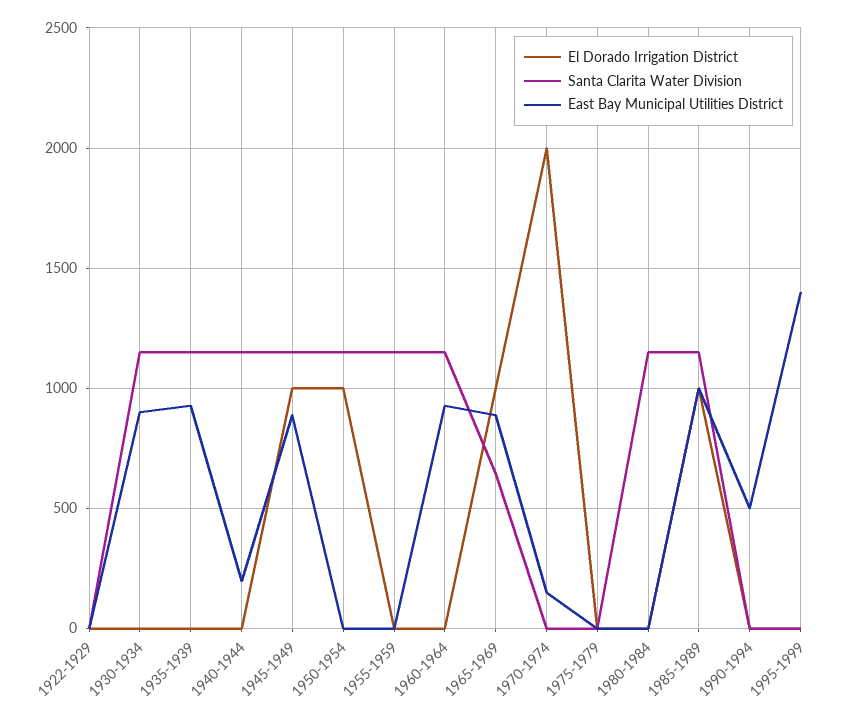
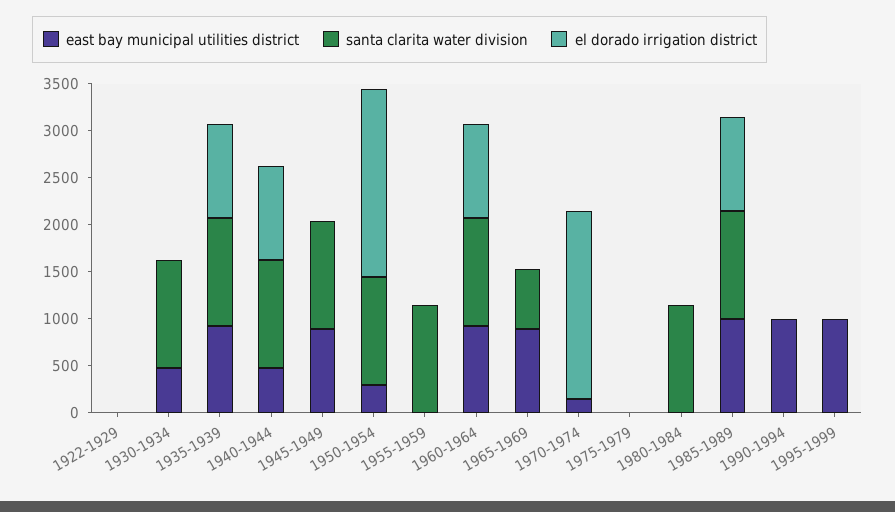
  {
    "El Dorado Irrigation District": {
      "1922-1929": 0,
      "1930-1934": 0,
-     "1935-1939": 0,
+     "1935-1939": 1000,
-     "1940-1944": 0,
+     "1940-1944": 1000,
-     "1945-1949": 1000,
+     "1945-1949": 0,
-     "1950-1954": 1000,
+     "1950-1954": 2000,
      "1955-1959": 0,
-     "1960-1964": 0,
+     "1960-1964": 1000,
-     "1965-1969": 1000,
+     "1965-1969": 0,
      "1970-1974": 2000,
      "1975-1979": 0,
      "1980-1984": 0,
      "1985-1989": 1000,
      "1990-1994": 0,
      "1995-1999": 0
    },
    "Santa Clarita Water Division": {
      "1922-1929": 0,
      "1930-1934": 1150,
      "1935-1939": 1150,
      "1940-1944": 1150,
      "1945-1949": 1150,
      "1950-1954": 1150,
      "1955-1959": 1150,
      "1960-1964": 1150,
      "1965-1969": 650,
      "1970-1974": 0,
      "1975-1979": 0,
      "1980-1984": 1150,
      "1985-1989": 1150,
      "1990-1994": 0,
      "1995-1999": 0
    },
    "East Bay Municipal Utilities District": {
      "1922-1929": 0,
-     "1930-1934": 900,
+     "1930-1934": 500,
      "1935-1939": 950,
-     "1940-1944": 200,
+     "1940-1944": 500,
      "1945-1949": 900,
-     "1950-1954": 0,
+     "1950-1954": 300,
      "1955-1959": 0,
      "1960-1964": 950,
      "1965-1969": 900,
      "1970-1974": 150,
      "1975-1979": 0,
      "1980-1984": 0,
      "1985-1989": 1000,
-     "1990-1994": 500,
+     "1990-1994": 1000,
-     "1995-1999": 1400
+     "1995-1999": 1000
    }
  }

